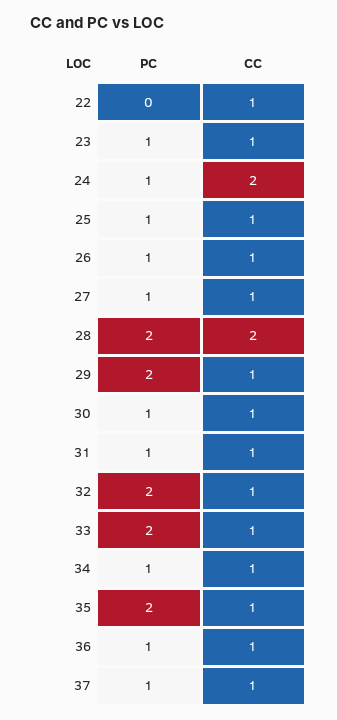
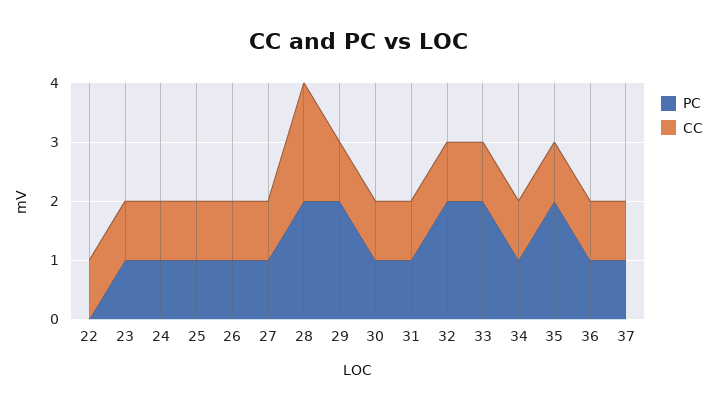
  {
    "PC": {
      "22": 0,
      "23": 1,
      "24": 1,
      "25": 1,
      "26": 1,
      "27": 1,
      "28": 2,
      "29": 2,
      "30": 1,
      "31": 1,
      "32": 2,
      "33": 2,
      "34": 1,
      "35": 2,
      "36": 1,
      "37": 1
    },
    "CC": {
      "22": 1,
      "23": 1,
-     "24": 2,
+     "24": 1,
      "25": 1,
      "26": 1,
      "27": 1,
      "28": 2,
      "29": 1,
      "30": 1,
      "31": 1,
      "32": 1,
      "33": 1,
      "34": 1,
      "35": 1,
      "36": 1,
      "37": 1
    }
  }

